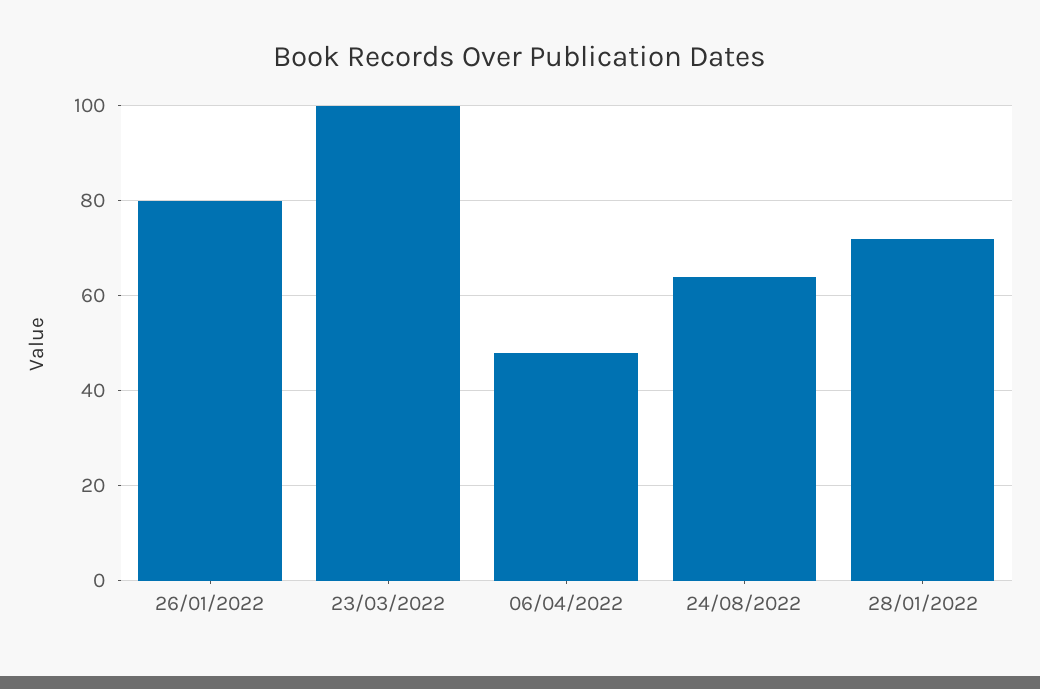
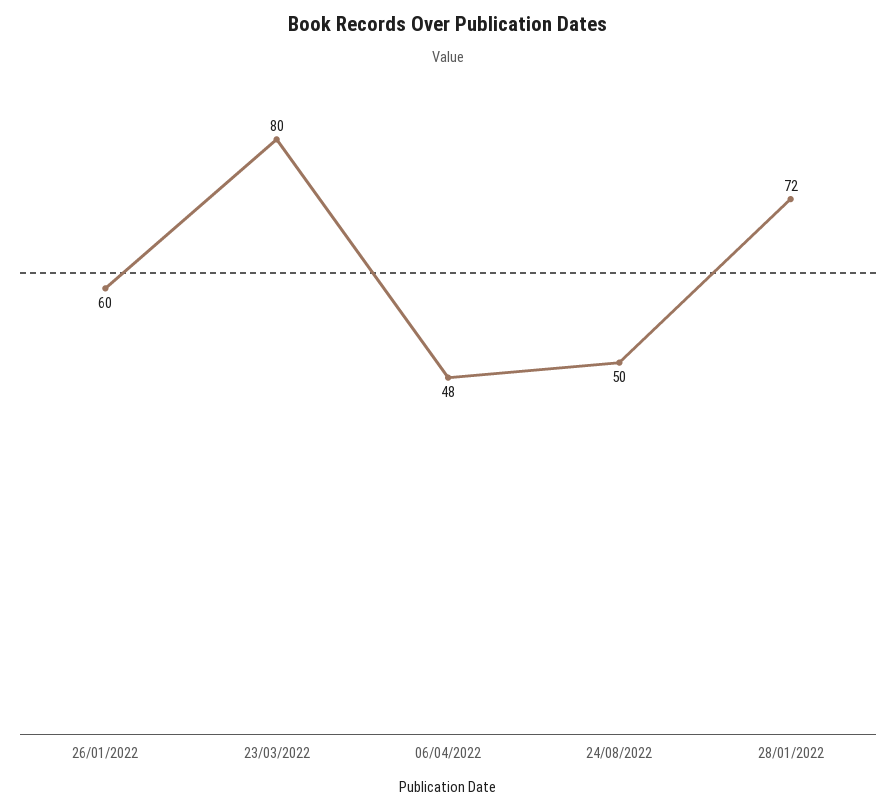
  {
-   "26/01/2022": 80,
+   "26/01/2022": 60,
-   "23/03/2022": 100,
+   "23/03/2022": 80,
    "06/04/2022": 48,
-   "24/08/2022": 65,
+   "24/08/2022": 50,
    "28/01/2022": 72
  }

